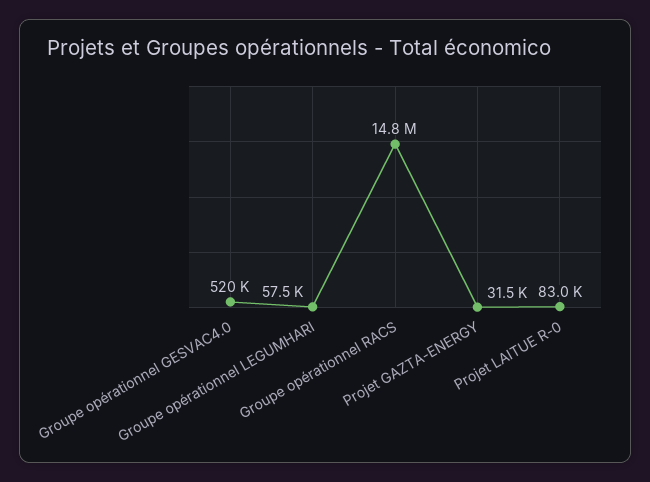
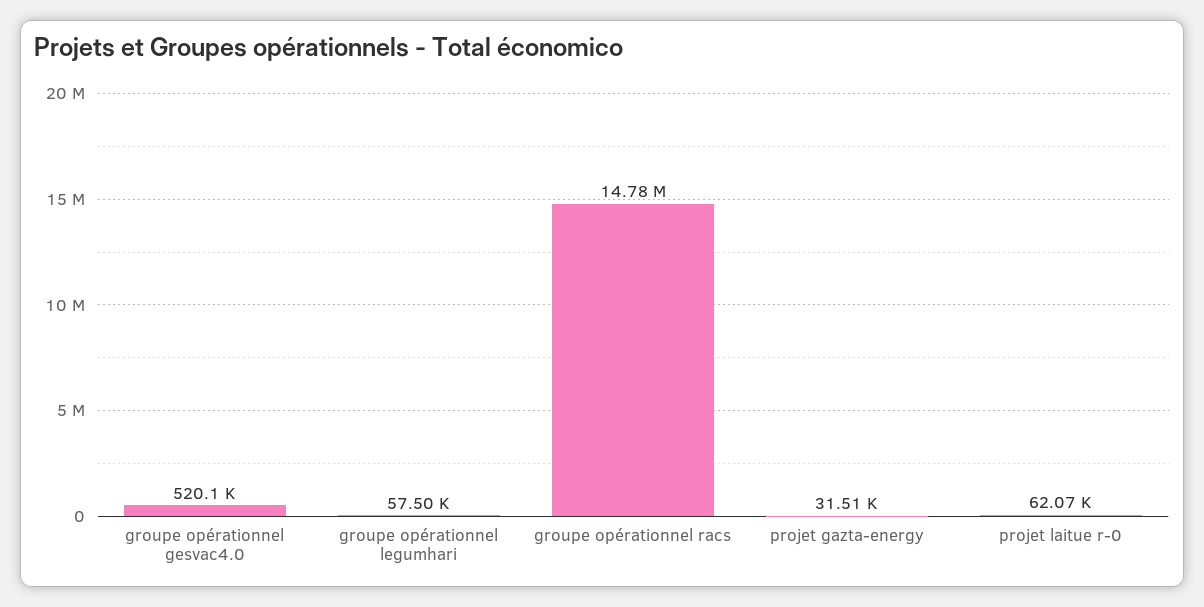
  {
    "Groupe opérationnel GESVAC4.0": 520100,
    "Groupe opérationnel LEGUMHARI": 57500,
    "Groupe opérationnel RACS": 14780000,
    "Projet GAZTA-ENERGY": 31510,
-   "Projet LAITUE R-0": 83000
+   "Projet LAITUE R-0": 62070
  }

